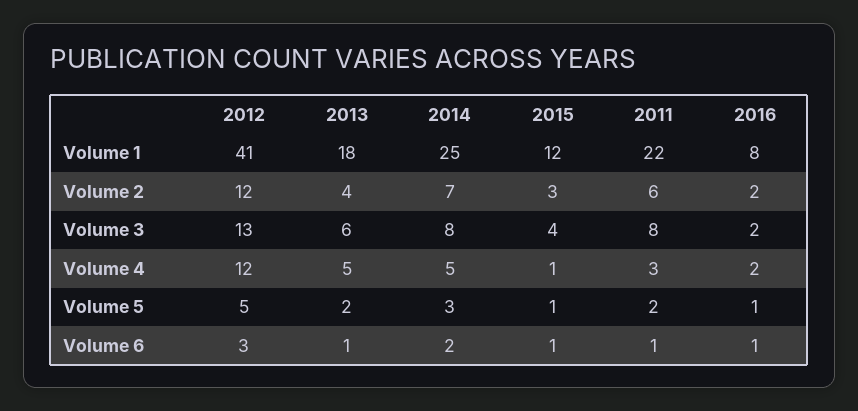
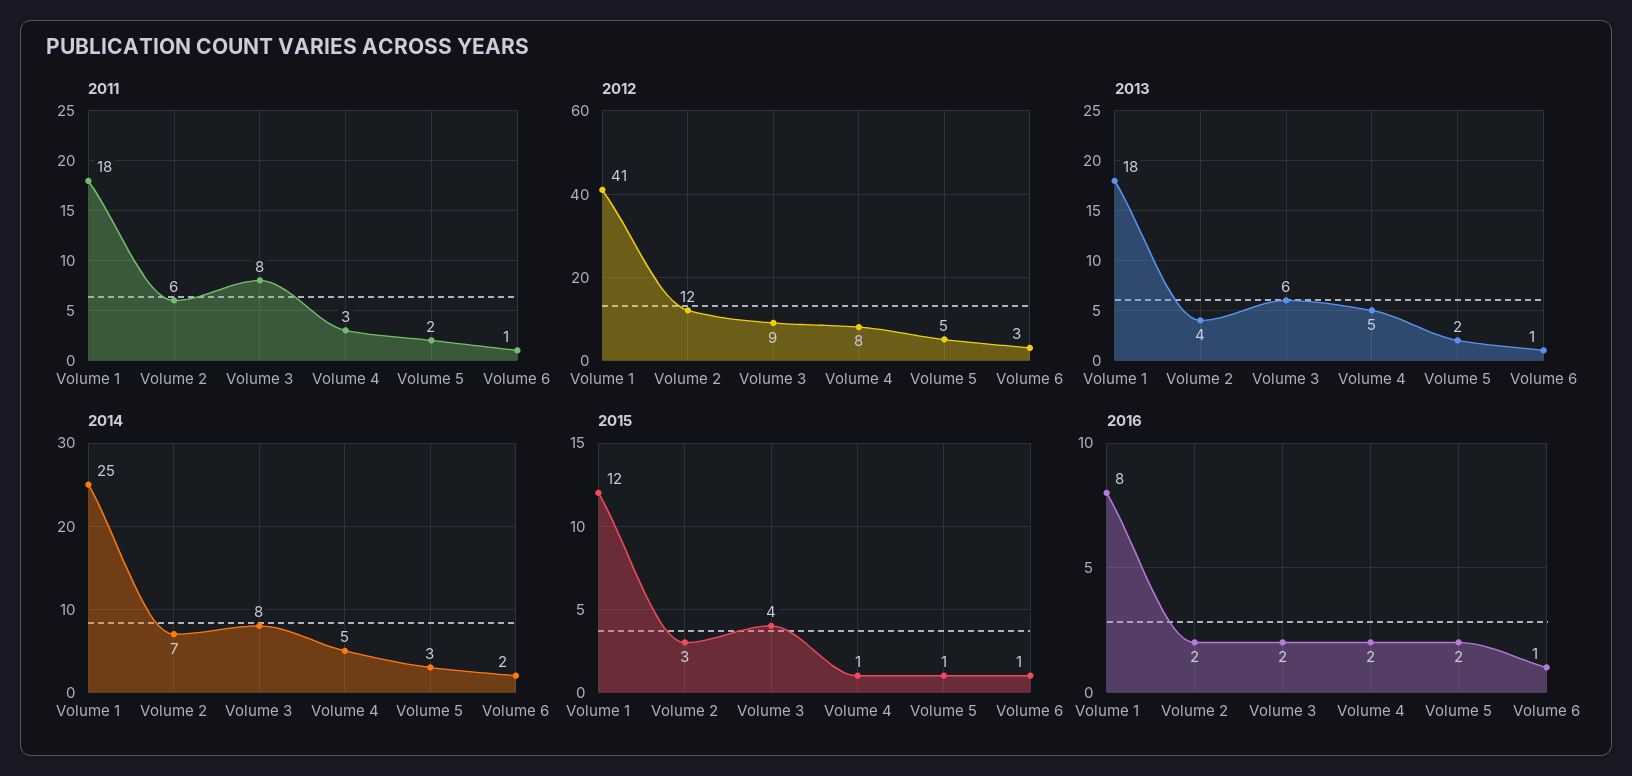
  {
    "2012": {
      "Volume 1": 41,
      "Volume 2": 12,
-     "Volume 3": 13,
+     "Volume 3": 9,
-     "Volume 4": 12,
+     "Volume 4": 8,
      "Volume 5": 5,
      "Volume 6": 3
    },
    "2013": {
      "Volume 1": 18,
      "Volume 2": 4,
      "Volume 3": 6,
      "Volume 4": 5,
      "Volume 5": 2,
      "Volume 6": 1
    },
    "2014": {
      "Volume 1": 25,
      "Volume 2": 7,
      "Volume 3": 8,
      "Volume 4": 5,
      "Volume 5": 3,
      "Volume 6": 2
    },
    "2015": {
      "Volume 1": 12,
      "Volume 2": 3,
      "Volume 3": 4,
      "Volume 4": 1,
      "Volume 5": 1,
      "Volume 6": 1
    },
    "2011": {
-     "Volume 1": 22,
+     "Volume 1": 18,
      "Volume 2": 6,
      "Volume 3": 8,
      "Volume 4": 3,
      "Volume 5": 2,
      "Volume 6": 1
    },
    "2016": {
      "Volume 1": 8,
      "Volume 2": 2,
      "Volume 3": 2,
      "Volume 4": 2,
-     "Volume 5": 1,
+     "Volume 5": 2,
      "Volume 6": 1
    }
  }

